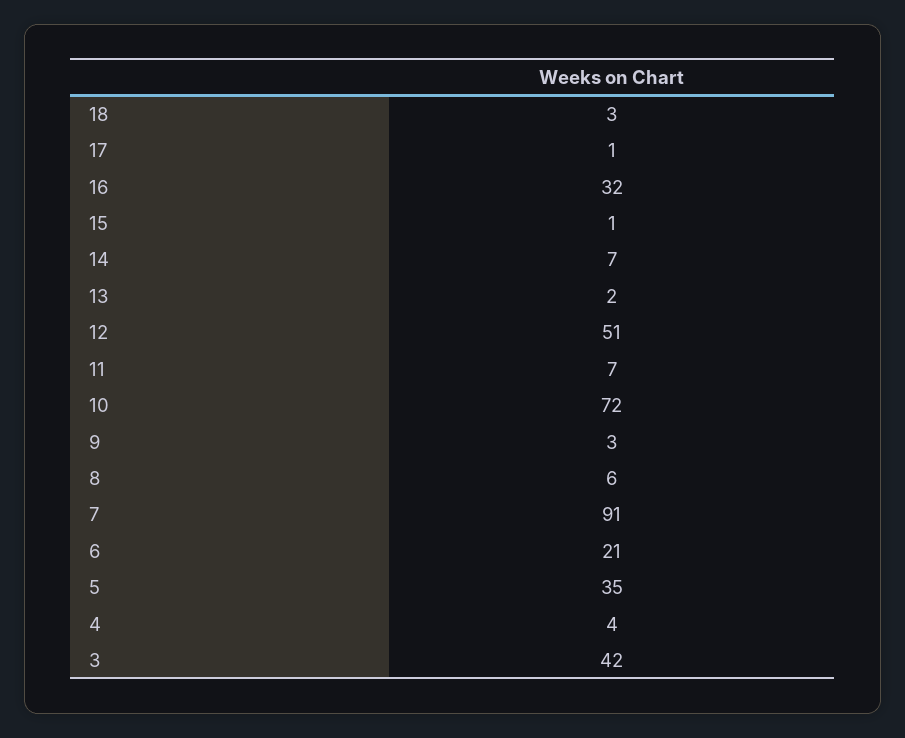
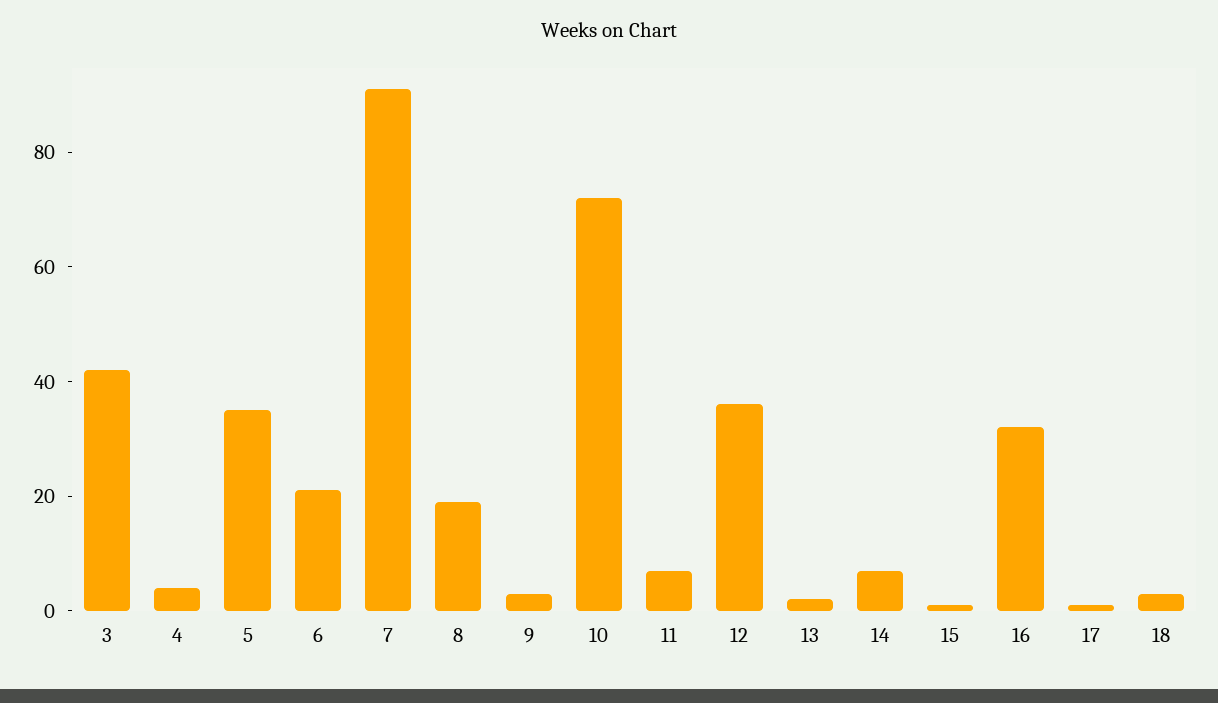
  {
    "18": 3,
    "17": 1,
    "16": 32,
    "15": 1,
    "14": 7,
    "13": 2,
-   "12": 51,
+   "12": 35,
    "11": 7,
    "10": 72,
    "9": 3,
-   "8": 6,
+   "8": 20,
    "7": 91,
    "6": 21,
    "5": 35,
    "4": 4,
    "3": 42
  }

